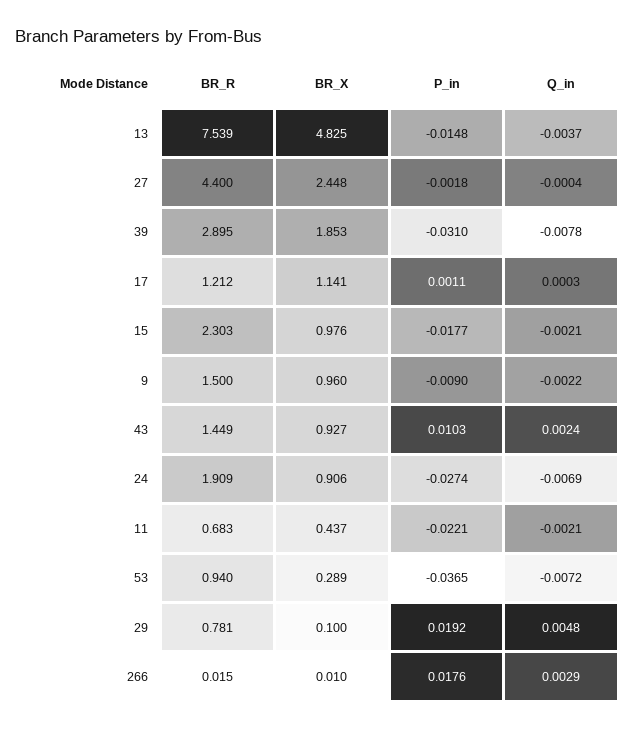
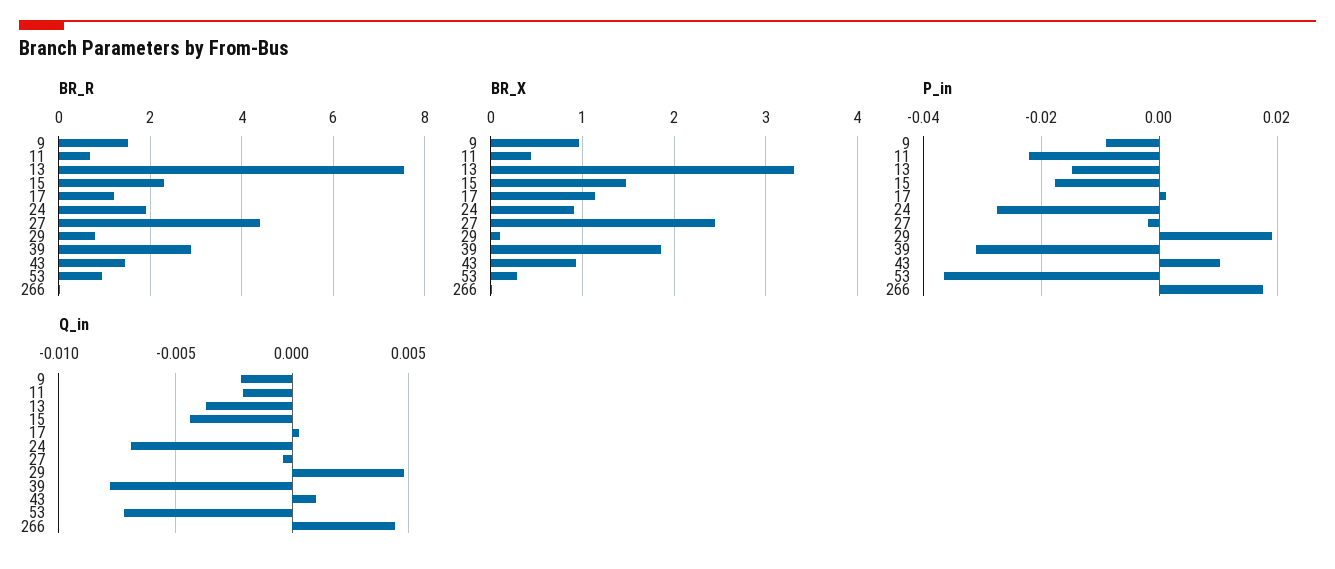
  {
    "BR_R": {
      "13": 7.539,
      "27": 4.4,
      "39": 2.895,
      "17": 1.212,
      "15": 2.303,
      "9": 1.5,
      "43": 1.449,
      "24": 1.909,
      "11": 0.683,
      "53": 0.94,
      "29": 0.781,
      "266": 0.015
    },
    "BR_X": {
-     "13": 4.825,
+     "13": 3.3,
      "27": 2.448,
      "39": 1.853,
      "17": 1.141,
-     "15": 0.976,
+     "15": 1.5,
      "9": 0.96,
      "43": 0.927,
      "24": 0.906,
      "11": 0.437,
      "53": 0.289,
      "29": 0.1,
      "266": 0.01
    },
    "P_in": {
      "13": -0.0148,
      "27": -0.0018,
      "39": -0.031,
      "17": 0.0011,
      "15": -0.0177,
      "9": -0.009,
      "43": 0.0103,
      "24": -0.0274,
      "11": -0.0221,
      "53": -0.0365,
      "29": 0.0192,
      "266": 0.0176
    },
    "Q_in": {
      "13": -0.0037,
      "27": -0.0004,
      "39": -0.0078,
      "17": 0.0003,
-     "15": -0.0021,
+     "15": -0.0045,
      "9": -0.0022,
-     "43": 0.0024,
+     "43": 0.001,
      "24": -0.0069,
      "11": -0.0021,
      "53": -0.0072,
      "29": 0.0048,
-     "266": 0.0029
+     "266": 0.0045
    }
  }

